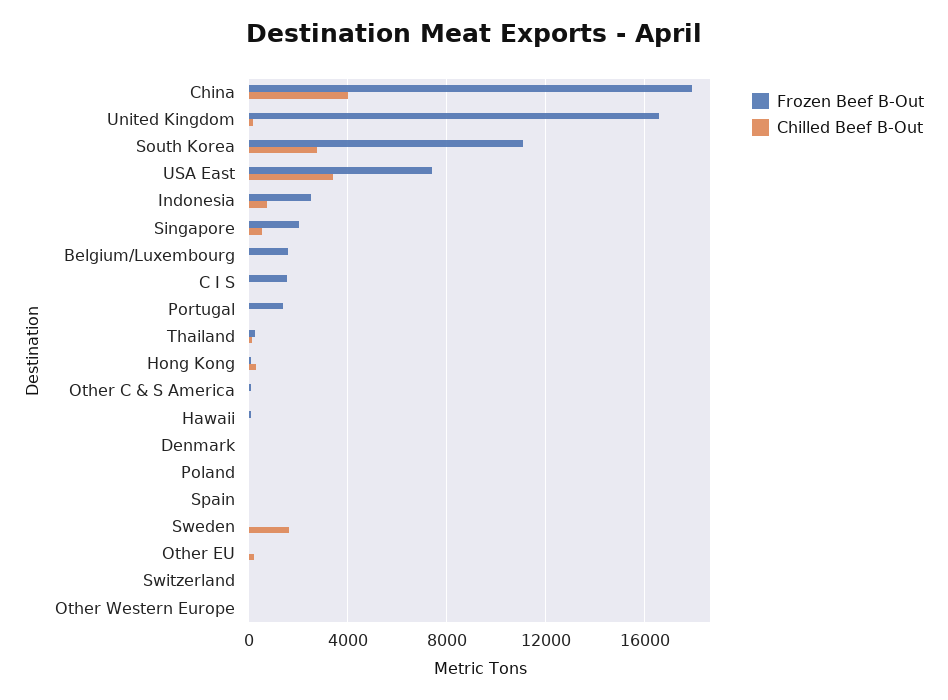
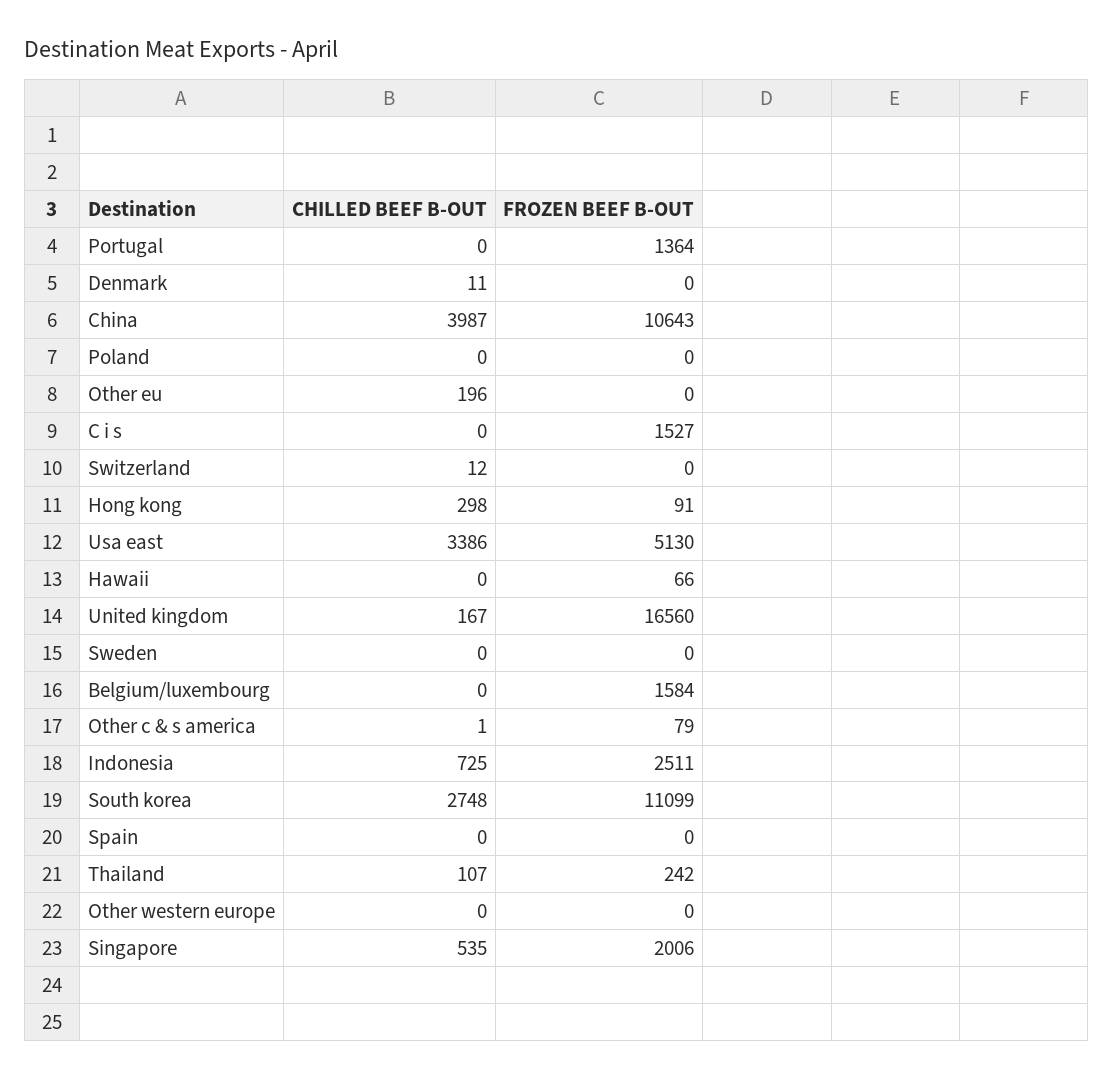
  {
    "Frozen Beef B-Out": {
-     "China": 18000,
+     "China": 10643,
      "United Kingdom": 16560,
      "South Korea": 11099,
-     "USA East": 7500,
+     "USA East": 5130,
      "Indonesia": 2511,
      "Singapore": 2006,
      "Belgium/Luxembourg": 1584,
      "C I S": 1527,
      "Portugal": 1364,
      "Thailand": 242,
      "Hong Kong": 91,
      "Other C & S America": 79,
      "Hawaii": 66,
      "Denmark": 0,
      "Poland": 0,
      "Spain": 0,
      "Sweden": 0,
      "Other EU": 0,
      "Switzerland": 0,
      "Other Western Europe": 0
    },
    "Chilled Beef B-Out": {
      "China": 3987,
      "United Kingdom": 167,
      "South Korea": 2748,
      "USA East": 3386,
      "Indonesia": 725,
      "Singapore": 535,
      "Belgium/Luxembourg": 0,
      "C I S": 0,
      "Portugal": 0,
      "Thailand": 107,
      "Hong Kong": 298,
      "Other C & S America": 1,
      "Hawaii": 0,
      "Denmark": 11,
      "Poland": 0,
      "Spain": 0,
-     "Sweden": 1500,
+     "Sweden": 0,
      "Other EU": 196,
      "Switzerland": 12,
      "Other Western Europe": 0
    }
  }

